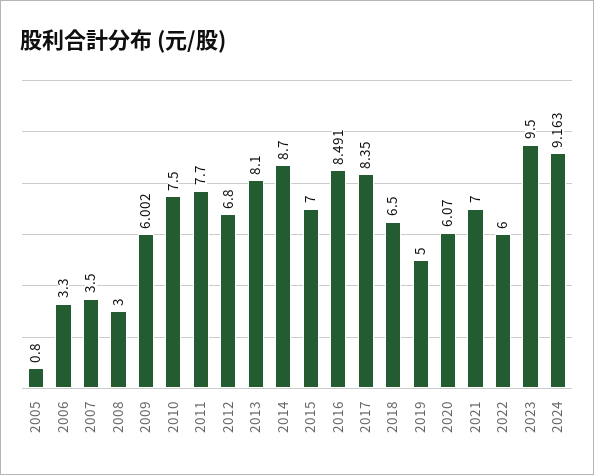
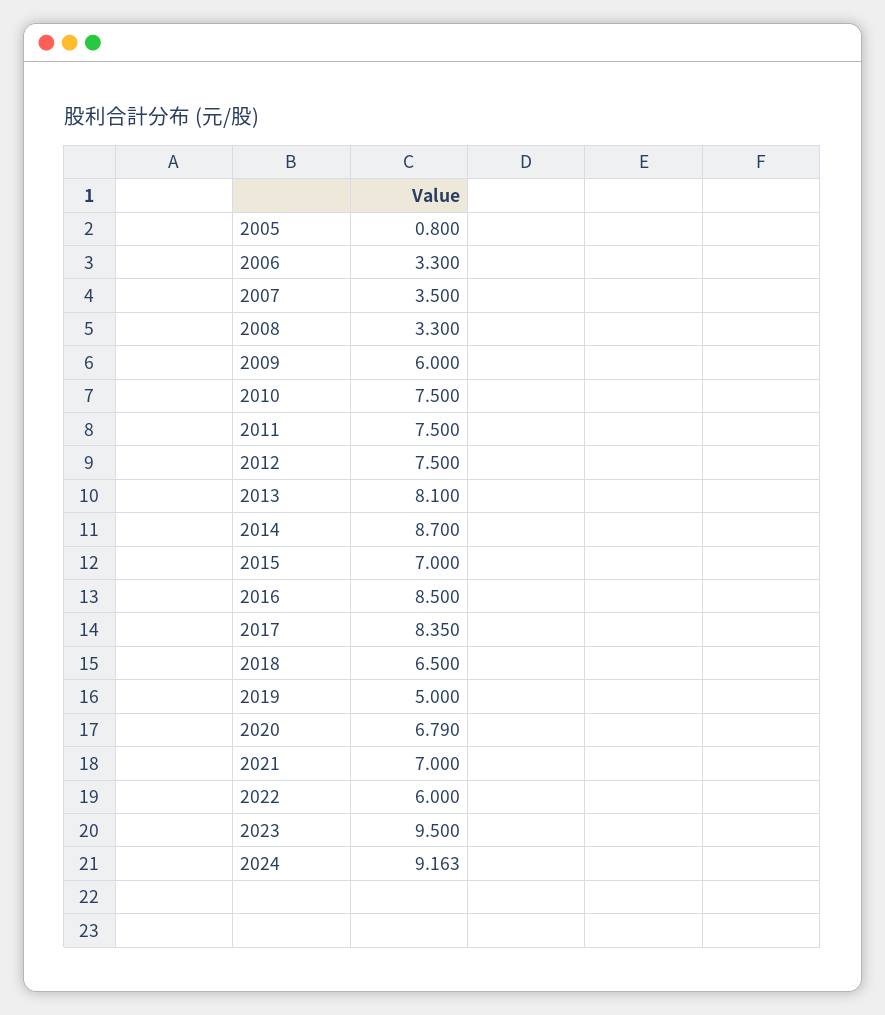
  {
    "2005": 0.8,
    "2006": 3.3,
    "2007": 3.5,
-   "2008": 3,
+   "2008": 3.3,
-   "2009": 6.002,
+   "2009": 6,
    "2010": 7.5,
-   "2011": 7.7,
+   "2011": 7.5,
-   "2012": 6.8,
+   "2012": 7.5,
    "2013": 8.1,
    "2014": 8.7,
    "2015": 7,
-   "2016": 8.491,
+   "2016": 8.5,
    "2017": 8.35,
    "2018": 6.5,
    "2019": 5,
-   "2020": 6.07,
+   "2020": 6.79,
    "2021": 7,
    "2022": 6,
    "2023": 9.5,
    "2024": 9.163
  }

